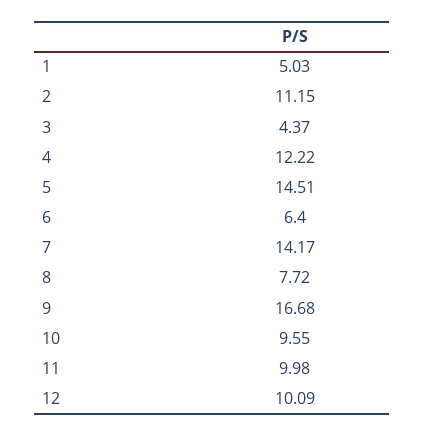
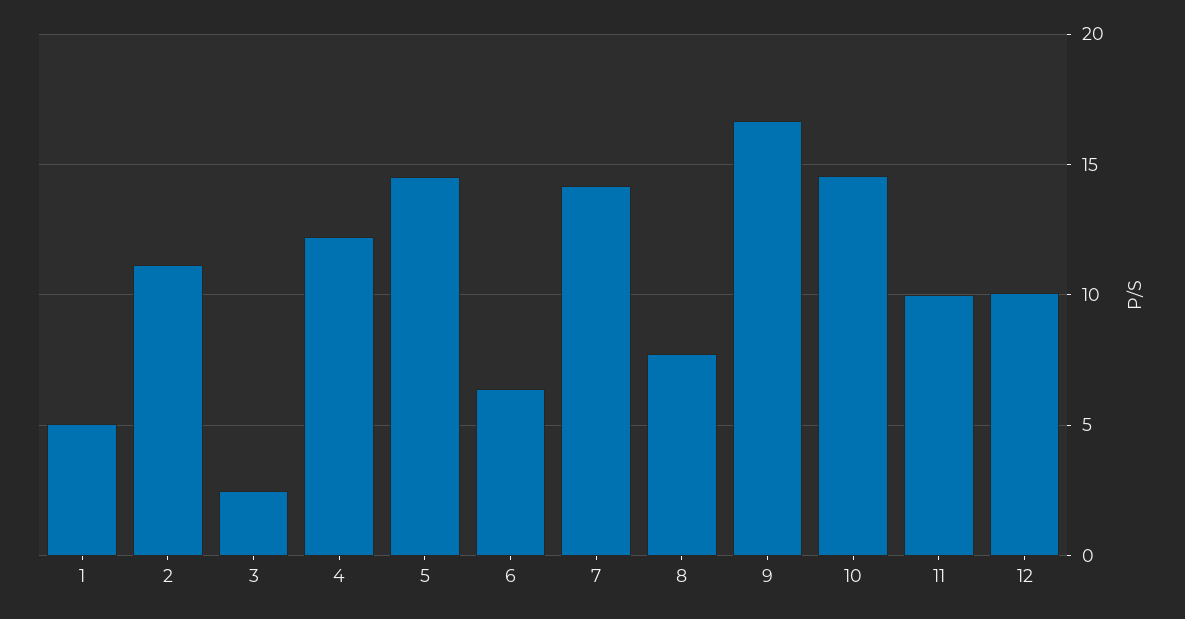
  {
    "1": 5.03,
    "2": 11.15,
-   "3": 4.37,
+   "3": 2.5,
    "4": 12.22,
    "5": 14.51,
    "6": 6.4,
    "7": 14.17,
    "8": 7.72,
    "9": 16.68,
-   "10": 9.55,
+   "10": 14.5,
    "11": 9.98,
    "12": 10.09
  }

